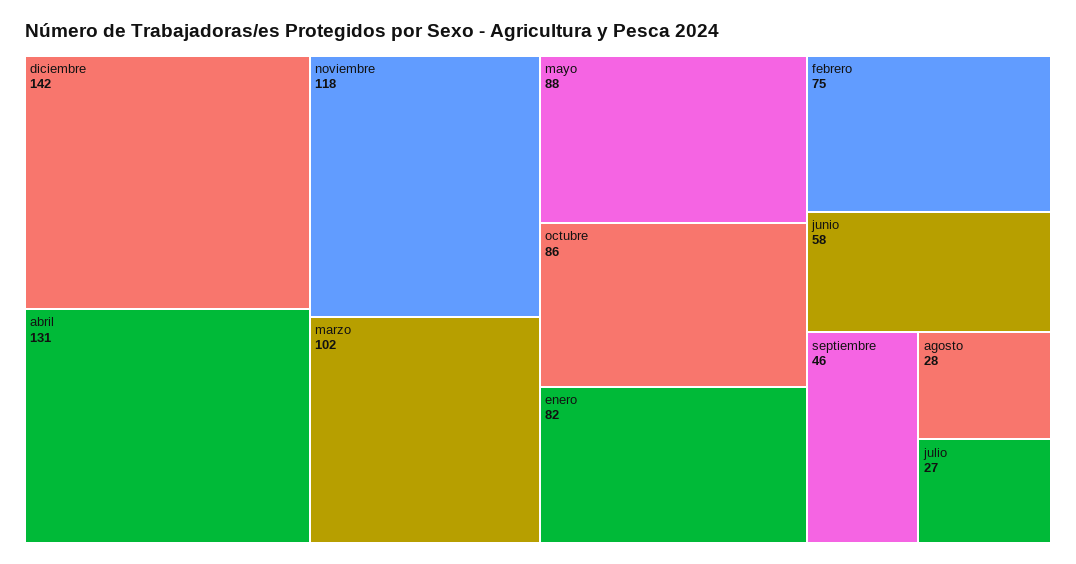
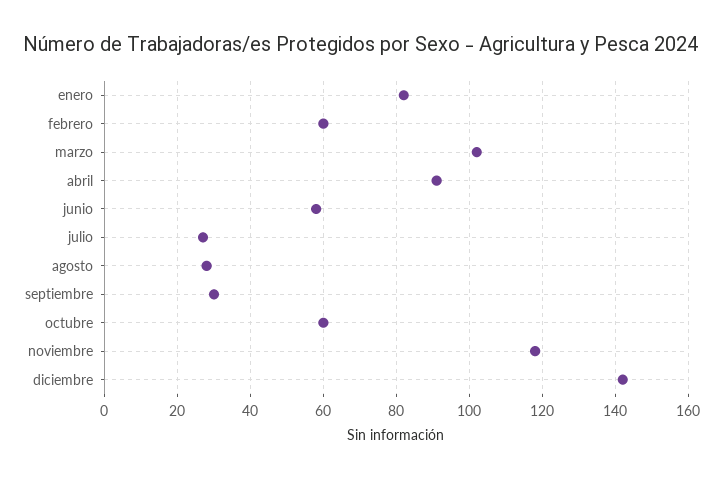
  {
    "diciembre": 142,
-   "abril": 131,
+   "abril": 90,
    "noviembre": 118,
    "marzo": 102,
-   "mayo": 88,
-   "octubre": 86,
+   "octubre": 60,
    "enero": 82,
-   "febrero": 75,
+   "febrero": 60,
    "junio": 58,
-   "septiembre": 46,
+   "septiembre": 30,
    "agosto": 28,
    "julio": 27
  }

